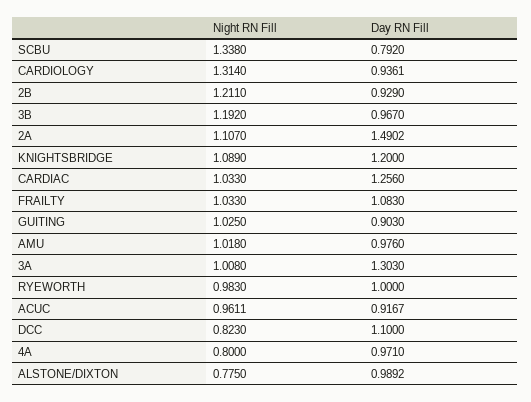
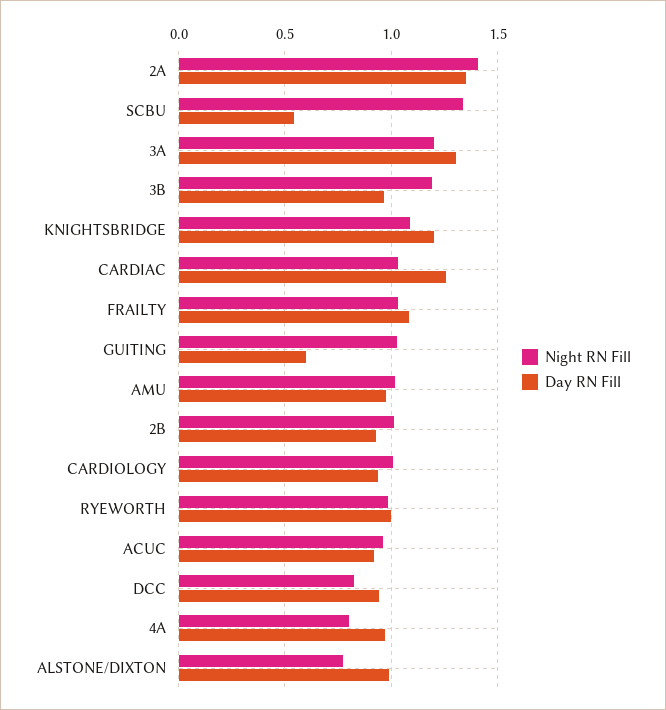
  {
    "Night RN Fill": {
      "SCBU": 1.338,
-     "CARDIOLOGY": 1.314,
+     "CARDIOLOGY": 1,
-     "2B": 1.211,
+     "2B": 1,
      "3B": 1.192,
-     "2A": 1.107,
+     "2A": 1.4,
      "KNIGHTSBRIDGE": 1.089,
      "CARDIAC": 1.033,
      "FRAILTY": 1.033,
      "GUITING": 1.025,
      "AMU": 1.018,
-     "3A": 1.008,
+     "3A": 1.2,
      "RYEWORTH": 0.983,
      "ACUC": 0.9611,
      "DCC": 0.823,
      "4A": 0.8,
      "ALSTONE/DIXTON": 0.775
    },
    "Day RN Fill": {
-     "SCBU": 0.792,
+     "SCBU": 0.55,
      "CARDIOLOGY": 0.9361,
      "2B": 0.929,
      "3B": 0.967,
-     "2A": 1.4902,
+     "2A": 1.35,
      "KNIGHTSBRIDGE": 1.2,
      "CARDIAC": 1.256,
      "FRAILTY": 1.083,
-     "GUITING": 0.903,
+     "GUITING": 0.6,
      "AMU": 0.976,
      "3A": 1.303,
      "RYEWORTH": 1,
      "ACUC": 0.9167,
-     "DCC": 1.1,
+     "DCC": 0.95,
      "4A": 0.971,
      "ALSTONE/DIXTON": 0.9892
    }
  }

